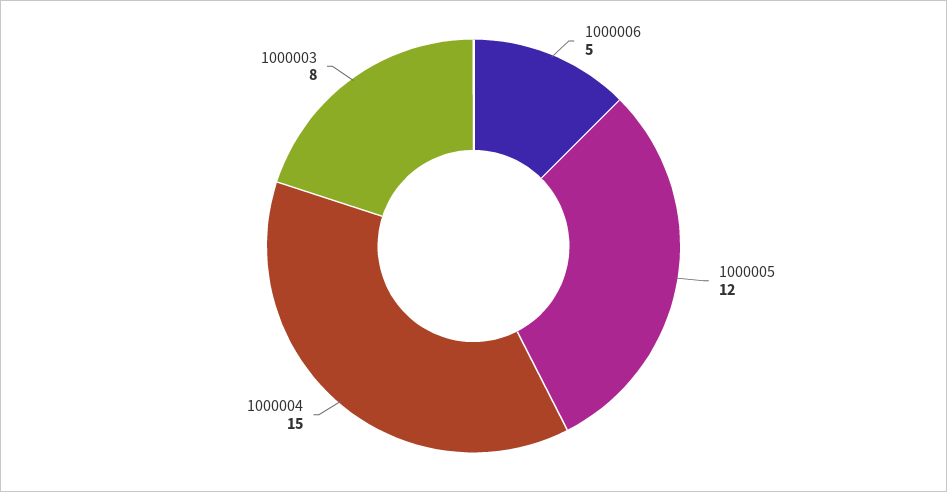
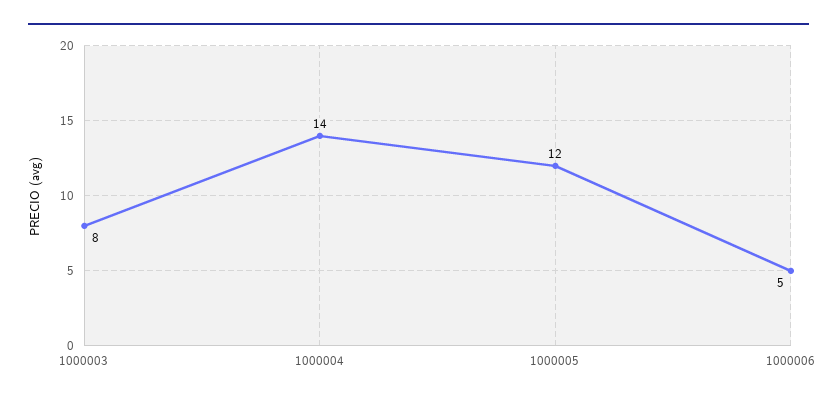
  {
    "1000006": 5,
    "1000005": 12,
-   "1000004": 15,
+   "1000004": 14,
    "1000003": 8
  }

